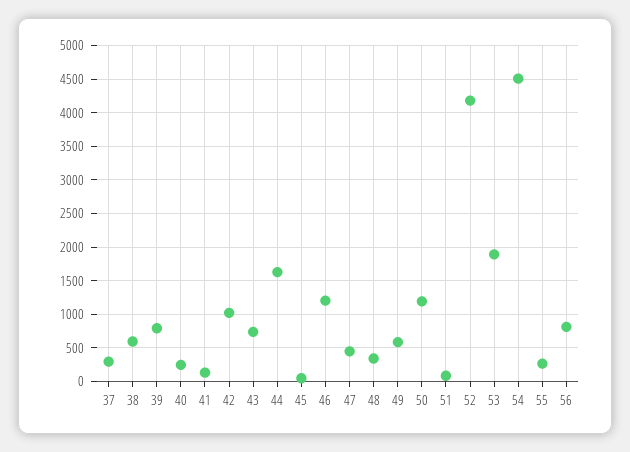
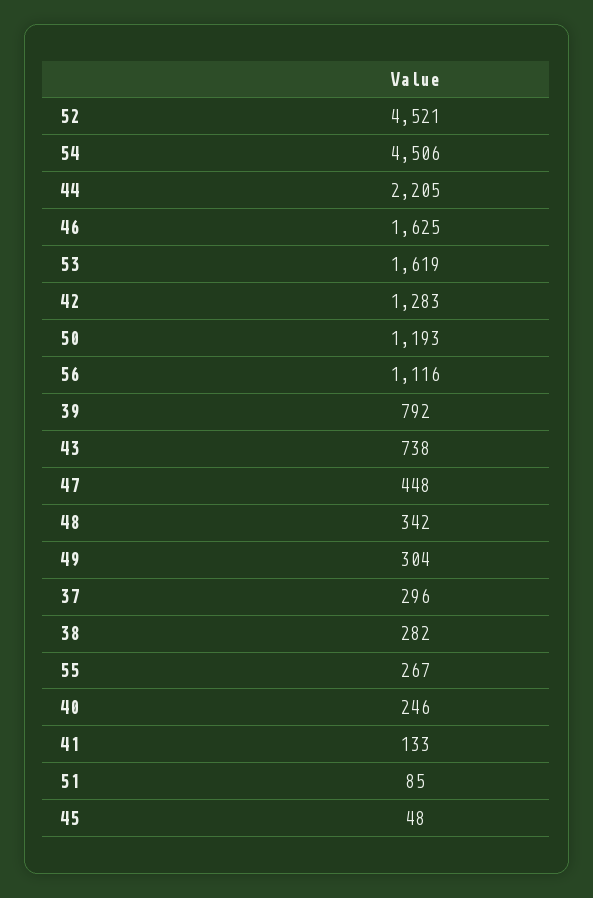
  {
    "37": 296,
-   "38": 600,
+   "38": 282,
    "39": 792,
    "40": 246,
    "41": 133,
-   "42": 1000,
+   "42": 1283,
    "43": 738,
-   "44": 1600,
+   "44": 2205,
    "45": 48,
-   "46": 1200,
+   "46": 1625,
    "47": 448,
    "48": 342,
-   "49": 600,
+   "49": 304,
    "50": 1193,
    "51": 85,
-   "52": 4200,
+   "52": 4521,
-   "53": 1900,
+   "53": 1619,
    "54": 4506,
    "55": 267,
-   "56": 800
+   "56": 1116
  }

